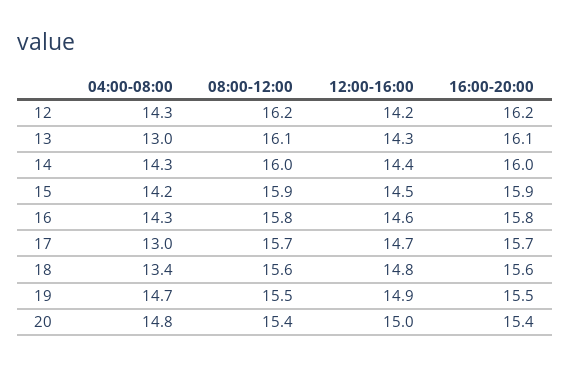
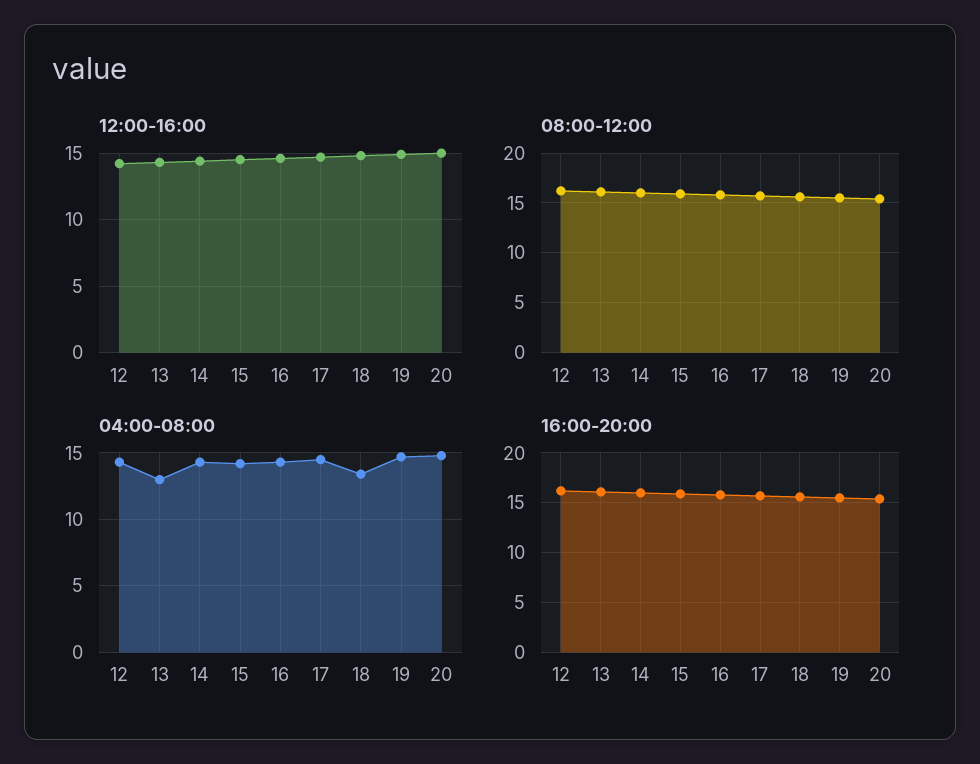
  {
    "04:00-08:00": {
      "12": 14.3,
      "13": 13,
      "14": 14.3,
      "15": 14.2,
      "16": 14.3,
-     "17": 13,
+     "17": 14.5,
      "18": 13.4,
      "19": 14.7,
      "20": 14.8
    },
    "08:00-12:00": {
      "12": 16.2,
      "13": 16.1,
      "14": 16,
      "15": 15.9,
      "16": 15.8,
      "17": 15.7,
      "18": 15.6,
      "19": 15.5,
      "20": 15.4
    },
    "12:00-16:00": {
      "12": 14.2,
      "13": 14.3,
      "14": 14.4,
      "15": 14.5,
      "16": 14.6,
      "17": 14.7,
      "18": 14.8,
      "19": 14.9,
      "20": 15
    },
    "16:00-20:00": {
      "12": 16.2,
      "13": 16.1,
      "14": 16,
      "15": 15.9,
      "16": 15.8,
      "17": 15.7,
      "18": 15.6,
      "19": 15.5,
      "20": 15.4
    }
  }

